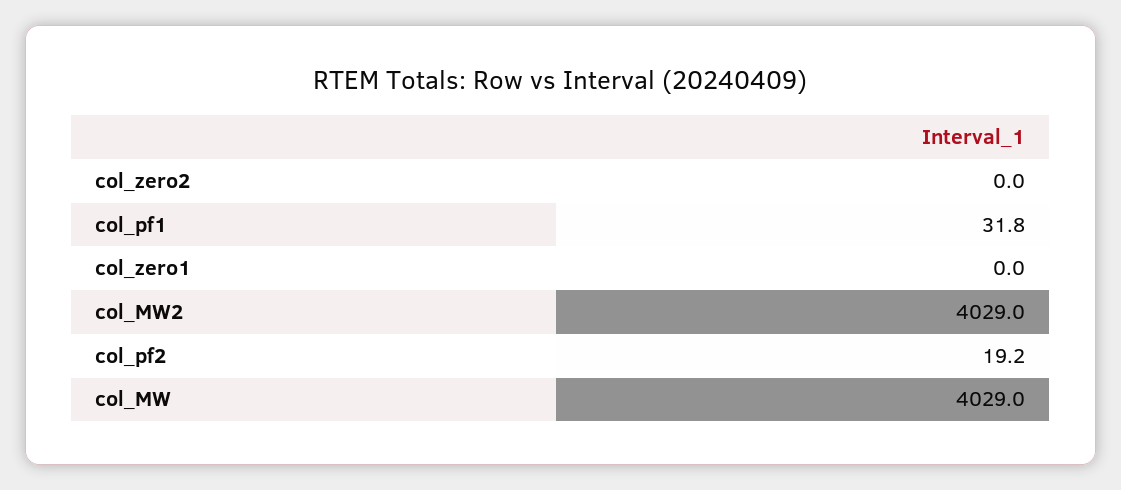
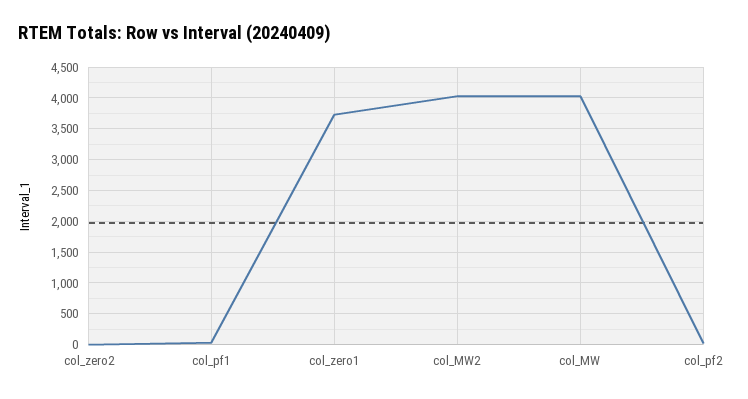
  {
    "col_zero2": 0,
    "col_pf1": 31.8,
-   "col_zero1": 0,
+   "col_zero1": 3700,
    "col_MW2": 4029,
    "col_pf2": 19.2,
    "col_MW": 4029
  }

